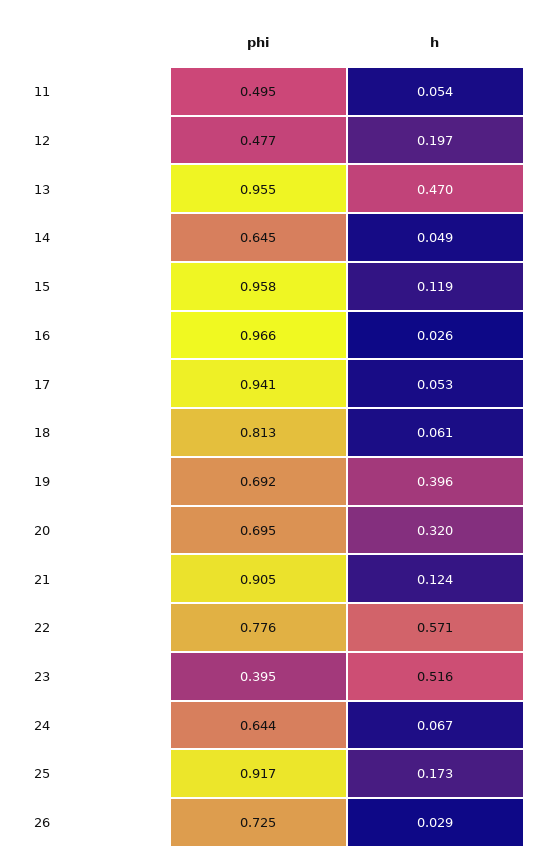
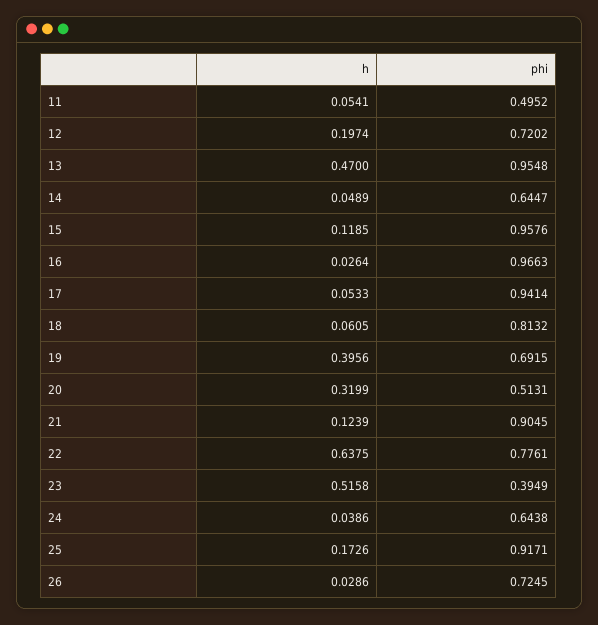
  {
    "phi": {
      "11": 0.4952,
-     "12": 0.477,
+     "12": 0.7202,
      "13": 0.9548,
      "14": 0.6447,
      "15": 0.9576,
      "16": 0.9663,
      "17": 0.9414,
      "18": 0.8132,
      "19": 0.6915,
-     "20": 0.695,
+     "20": 0.5131,
      "21": 0.9045,
      "22": 0.7761,
      "23": 0.3949,
      "24": 0.6438,
      "25": 0.9171,
      "26": 0.7245
    },
    "h": {
      "11": 0.0541,
      "12": 0.1974,
      "13": 0.47,
      "14": 0.0489,
      "15": 0.1185,
      "16": 0.0264,
      "17": 0.0533,
      "18": 0.0605,
      "19": 0.3956,
      "20": 0.3199,
      "21": 0.1239,
-     "22": 0.571,
+     "22": 0.6375,
      "23": 0.5158,
-     "24": 0.067,
+     "24": 0.0386,
      "25": 0.1726,
      "26": 0.0286
    }
  }

